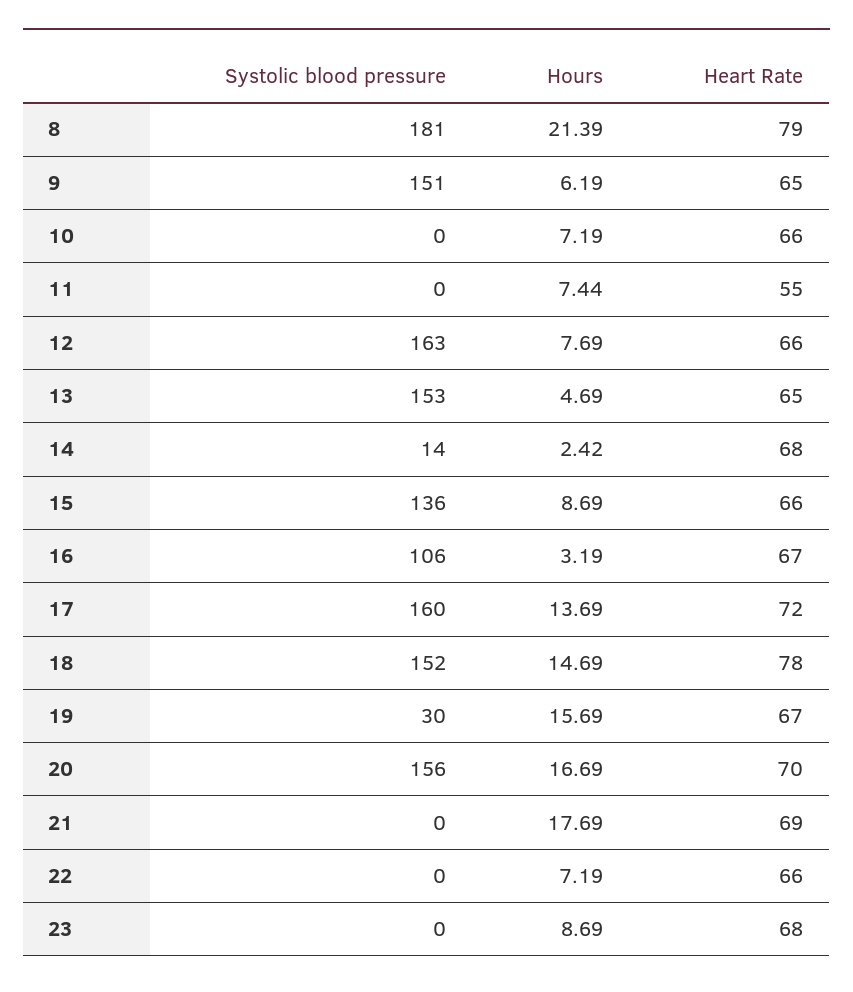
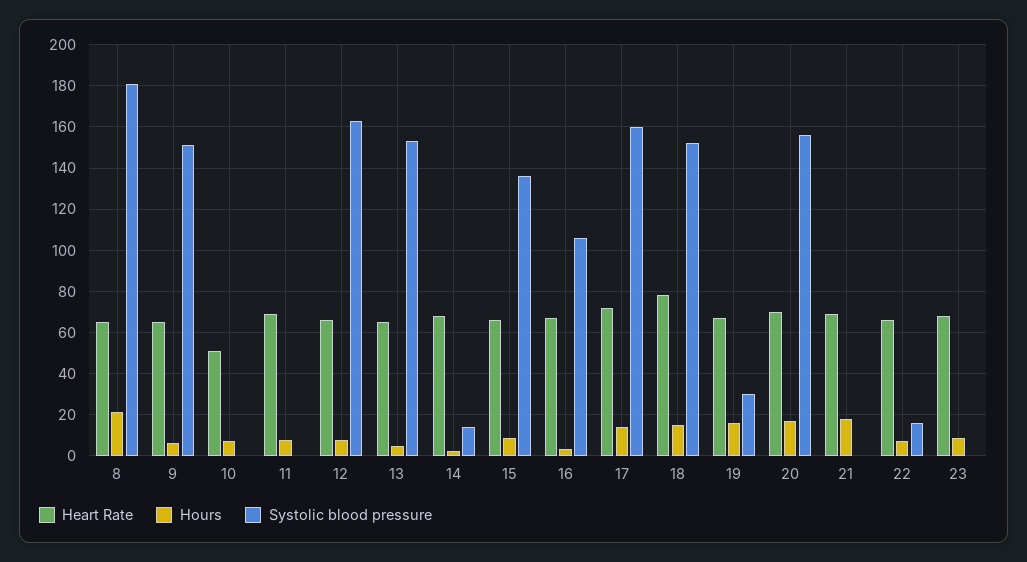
  {
    "Systolic blood pressure": {
      "8": 181,
      "9": 151,
      "10": 0,
      "11": 0,
      "12": 163,
      "13": 153,
      "14": 14,
      "15": 136,
      "16": 106,
      "17": 160,
      "18": 152,
      "19": 30,
      "20": 156,
      "21": 0,
-     "22": 0,
+     "22": 15,
      "23": 0
    },
    "Hours": {
      "8": 21.39,
      "9": 6.19,
      "10": 7.19,
      "11": 7.44,
      "12": 7.69,
      "13": 4.69,
      "14": 2.42,
      "15": 8.69,
      "16": 3.19,
      "17": 13.69,
      "18": 14.69,
      "19": 15.69,
      "20": 16.69,
      "21": 17.69,
      "22": 7.19,
      "23": 8.69
    },
    "Heart Rate": {
-     "8": 79,
+     "8": 65,
      "9": 65,
-     "10": 66,
+     "10": 50,
-     "11": 55,
+     "11": 70,
      "12": 66,
      "13": 65,
      "14": 68,
      "15": 66,
      "16": 67,
      "17": 72,
      "18": 78,
      "19": 67,
      "20": 70,
      "21": 69,
      "22": 66,
      "23": 68
    }
  }

